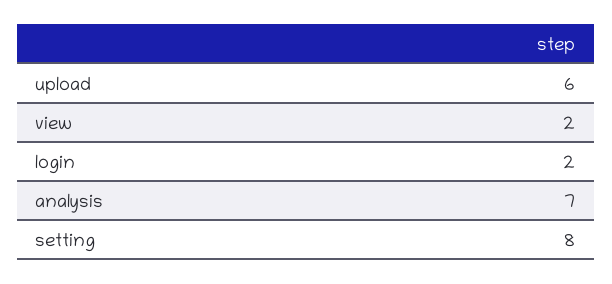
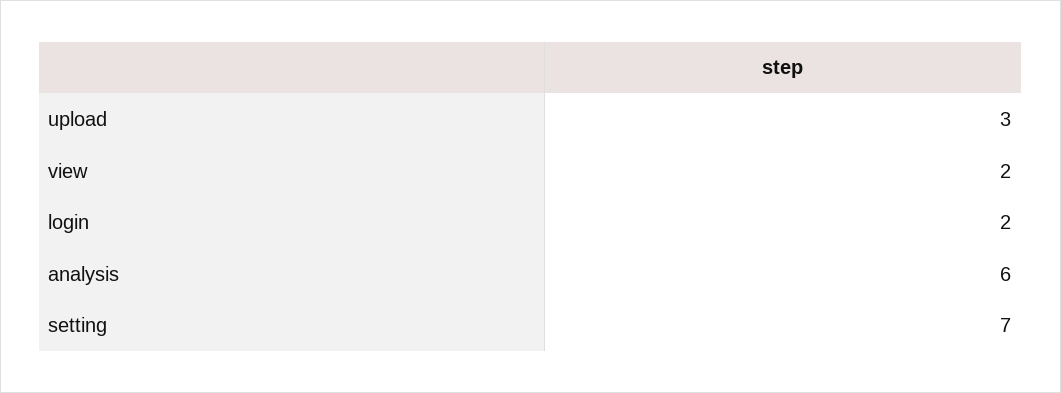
  {
-   "upload": 6,
+   "upload": 3,
    "view": 2,
    "login": 2,
-   "analysis": 7,
+   "analysis": 6,
-   "setting": 8
+   "setting": 7
  }

